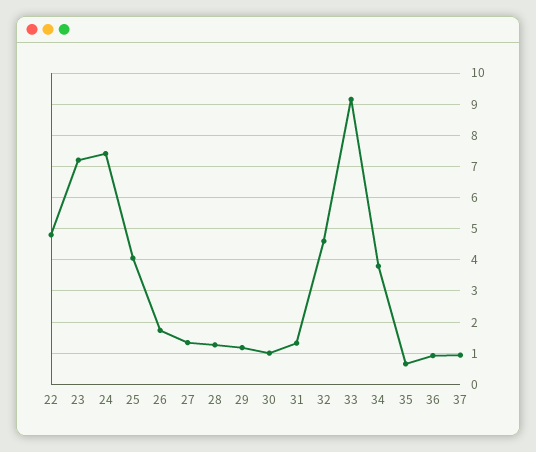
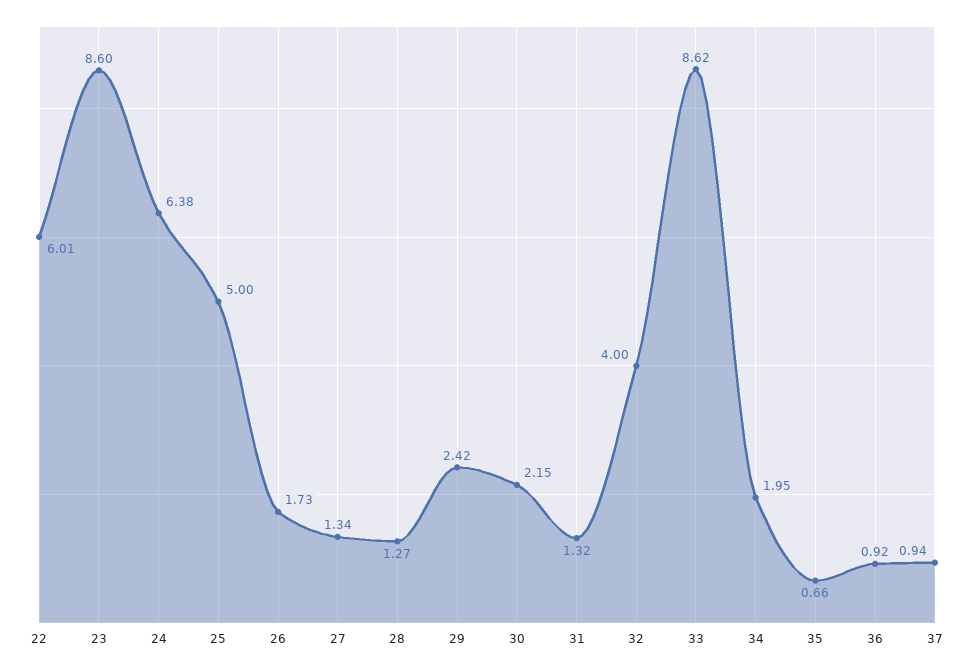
  {
-   "22": 4.8,
+   "22": 6.01,
-   "23": 7.2,
+   "23": 8.6,
-   "24": 7.4,
+   "24": 6.38,
-   "25": 4,
+   "25": 5,
    "26": 1.73,
    "27": 1.34,
    "28": 1.27,
-   "29": 1.2,
+   "29": 2.42,
-   "30": 1,
+   "30": 2.15,
    "31": 1.32,
-   "32": 4.6,
+   "32": 4,
-   "33": 9.2,
+   "33": 8.62,
-   "34": 3.8,
+   "34": 1.95,
    "35": 0.66,
    "36": 0.92,
    "37": 0.94
  }

